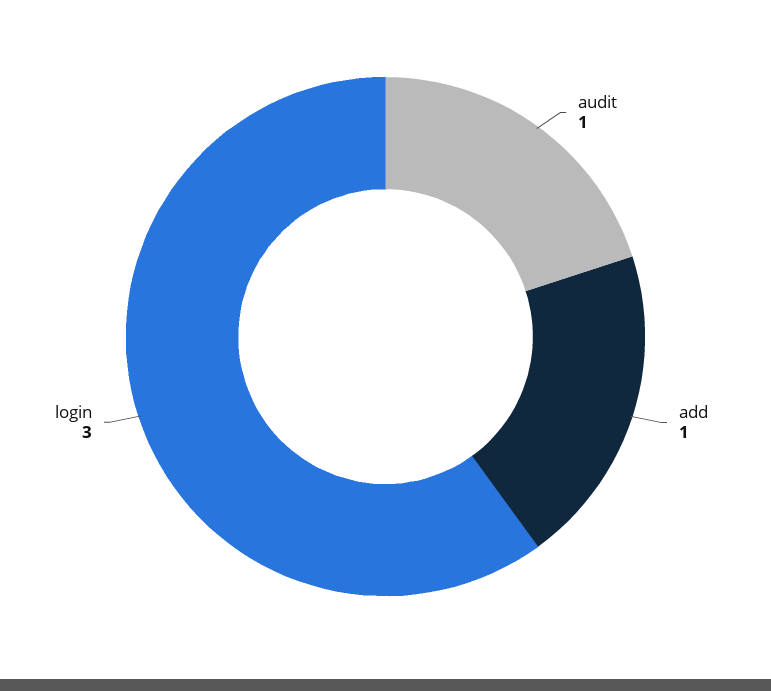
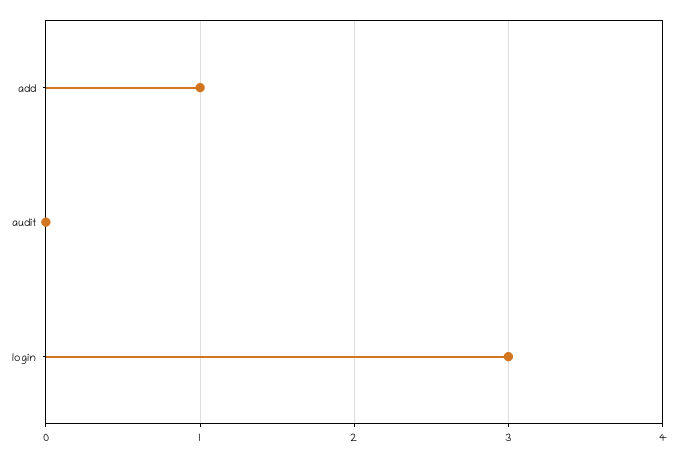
  {
-   "audit": 1,
+   "audit": 0,
    "add": 1,
    "login": 3
  }

